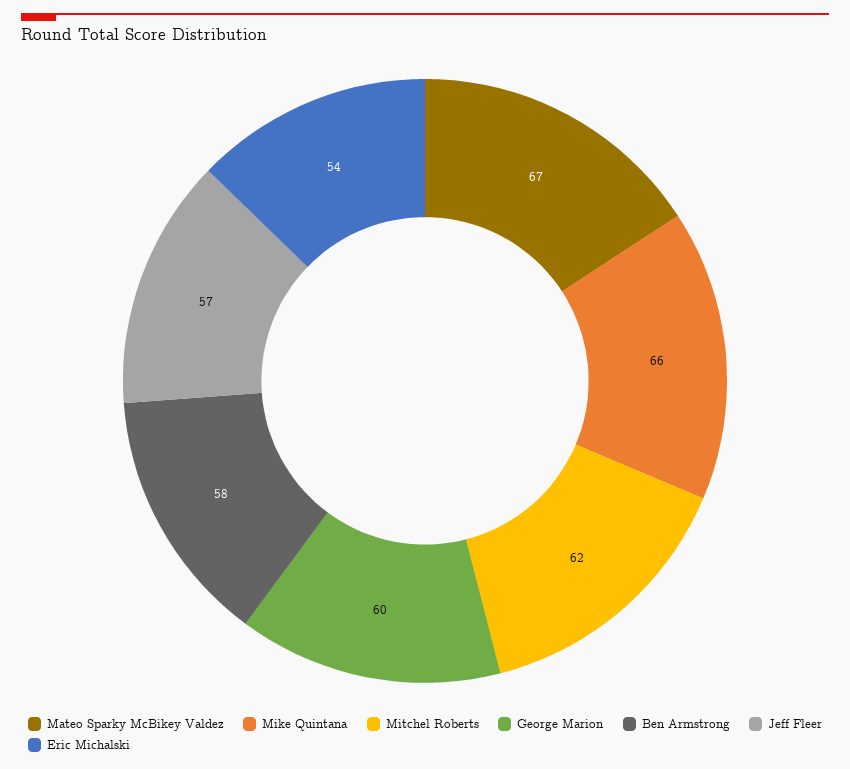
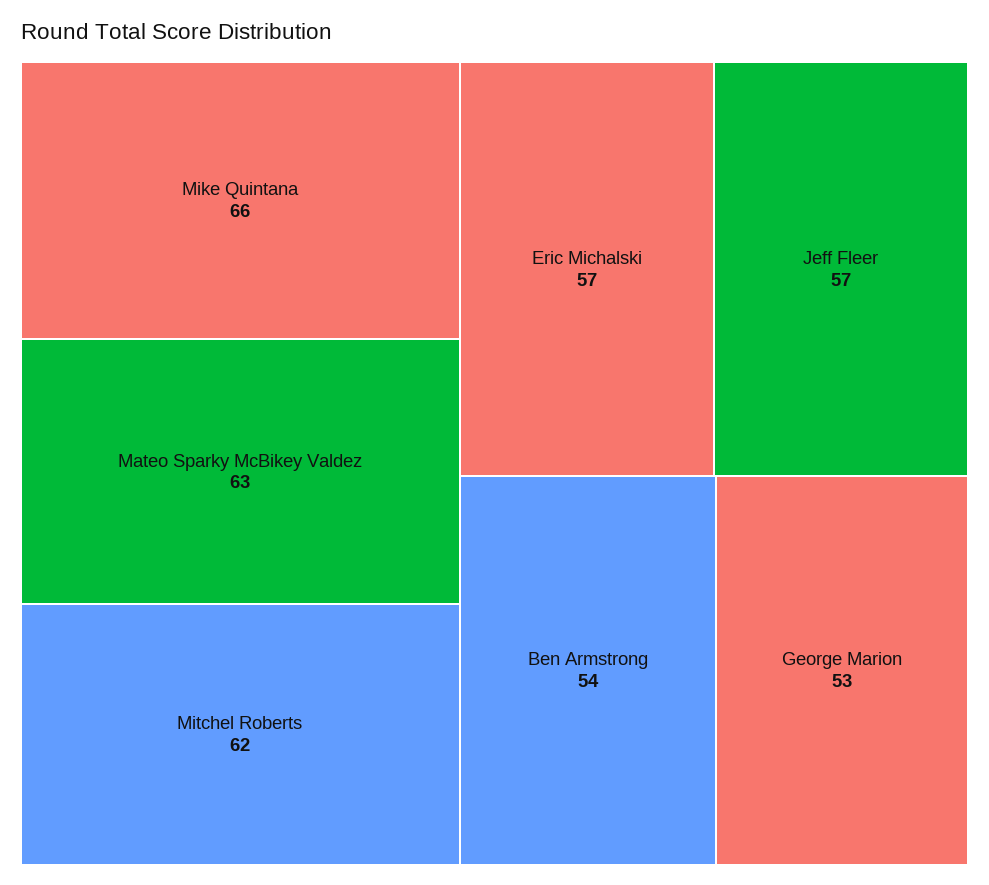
  {
-   "Mateo Sparky McBikey Valdez": 67,
+   "Mateo Sparky McBikey Valdez": 63,
    "Mike Quintana": 66,
    "Mitchel Roberts": 62,
-   "George Marion": 60,
+   "George Marion": 53,
-   "Ben Armstrong": 58,
+   "Ben Armstrong": 54,
    "Jeff Fleer": 57,
-   "Eric Michalski": 54
+   "Eric Michalski": 57
  }

